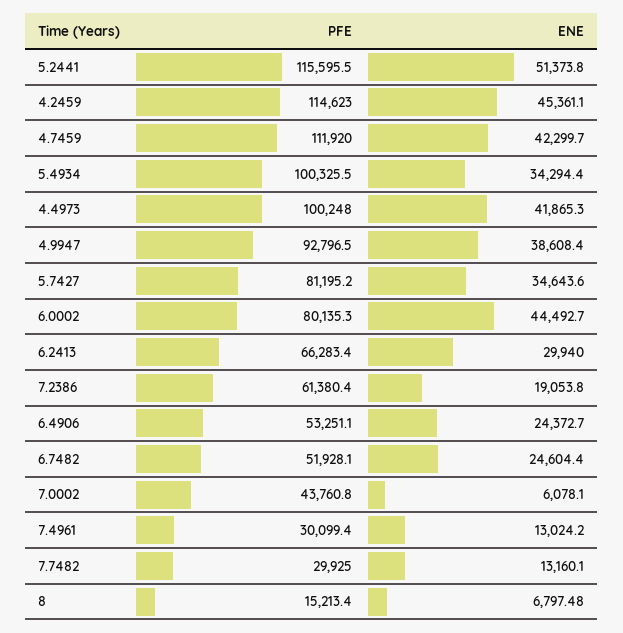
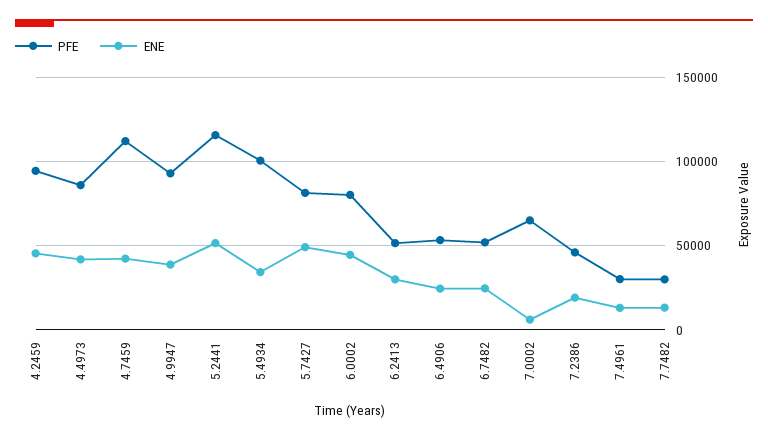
  {
    "PFE": {
      "5.2441": 115595.5,
-     "4.2459": 114623,
+     "4.2459": 95000,
      "4.7459": 111920,
      "5.4934": 100325.5,
-     "4.4973": 100248,
+     "4.4973": 85000,
      "4.9947": 92796.5,
      "5.7427": 81195.2,
      "6.0002": 80135.3,
-     "6.2413": 66283.4,
+     "6.2413": 50000,
-     "7.2386": 61380.4,
+     "7.2386": 45000,
      "6.4906": 53251.1,
      "6.7482": 51928.1,
-     "7.0002": 43760.8,
+     "7.0002": 65000,
      "7.4961": 30099.4,
-     "7.7482": 29925,
+     "7.7482": 29925
-     "8": 15213.4
    },
    "ENE": {
      "5.2441": 51373.8,
      "4.2459": 45361.1,
      "4.7459": 42299.7,
      "5.4934": 34294.4,
      "4.4973": 41865.3,
      "4.9947": 38608.4,
-     "5.7427": 34643.6,
+     "5.7427": 50000,
      "6.0002": 44492.7,
      "6.2413": 29940,
      "7.2386": 19053.8,
      "6.4906": 24372.7,
      "6.7482": 24604.4,
      "7.0002": 6078.1,
      "7.4961": 13024.2,
-     "7.7482": 13160.1,
+     "7.7482": 13160.1
-     "8": 6797.48
    }
  }

